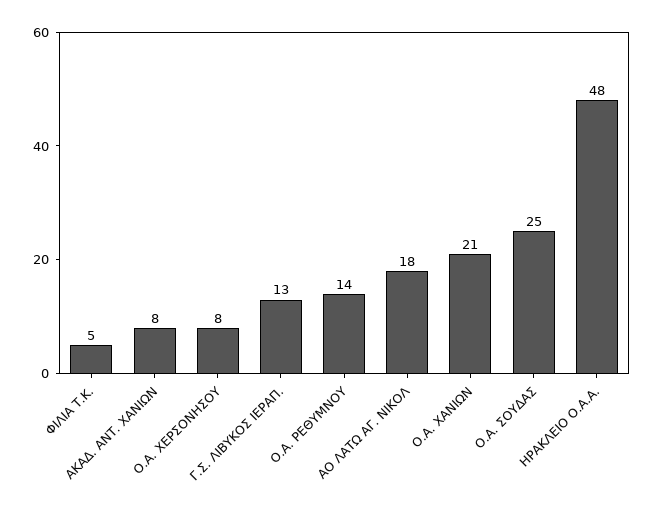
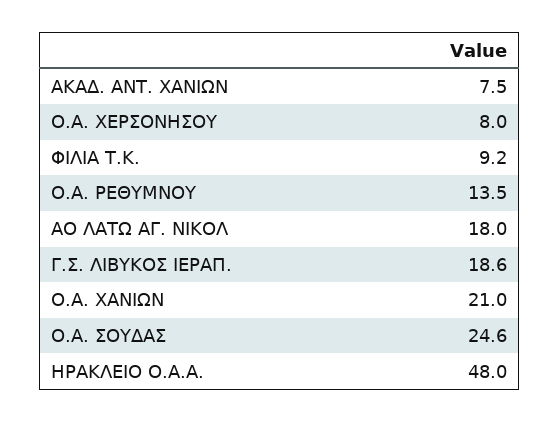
  {
-   "ΦΙΛΙΑ Τ.Κ.": 5,
+   "ΦΙΛΙΑ Τ.Κ.": 9.2,
    "ΑΚΑΔ. ΑΝΤ. ΧΑΝΙΩΝ": 7.5,
    "Ο.Α. ΧΕΡΣΟΝΗΣΟΥ": 8,
-   "Γ.Σ. ΛΙΒΥΚΟΣ ΙΕΡΑΠ.": 13,
+   "Γ.Σ. ΛΙΒΥΚΟΣ ΙΕΡΑΠ.": 18.6,
    "Ο.Α. ΡΕΘΥΜΝΟΥ": 13.5,
    "ΑΟ ΛΑΤΩ ΑΓ. ΝΙΚΟΛ": 18,
    "Ο.Α. ΧΑΝΙΩΝ": 21,
    "Ο.Α. ΣΟΥΔΑΣ": 24.6,
    "ΗΡΑΚΛΕΙΟ Ο.Α.Α.": 48
  }

